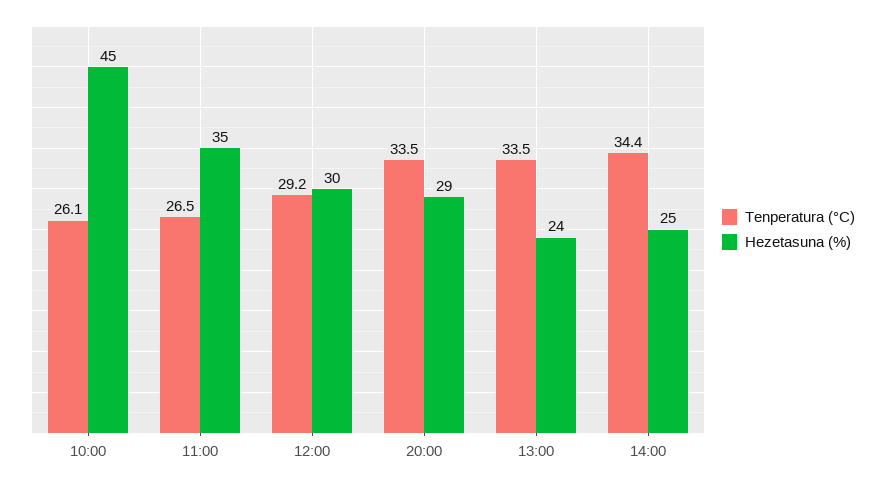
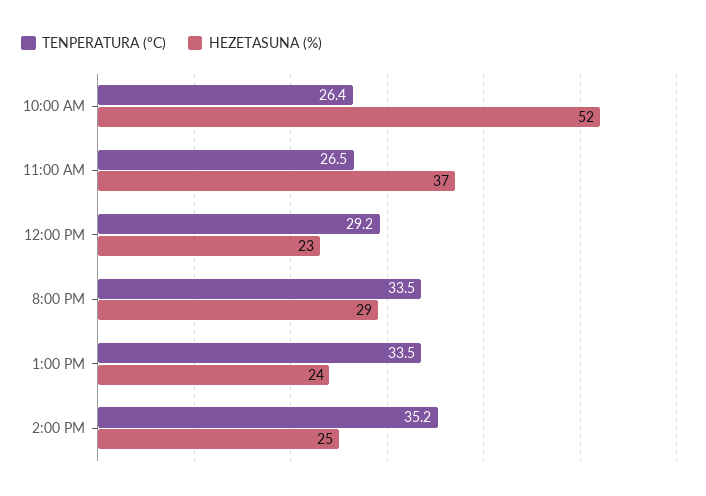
  {
    "Tenperatura (°C)": {
-     "10:00": 26.1,
+     "10:00": 26.4,
      "11:00": 26.5,
      "12:00": 29.2,
      "20:00": 33.5,
      "13:00": 33.5,
-     "14:00": 34.4
+     "14:00": 35.2
    },
    "Hezetasuna (%)": {
-     "10:00": 45,
+     "10:00": 52,
-     "11:00": 35,
+     "11:00": 37,
-     "12:00": 30,
+     "12:00": 23,
      "20:00": 29,
      "13:00": 24,
      "14:00": 25
    }
  }

